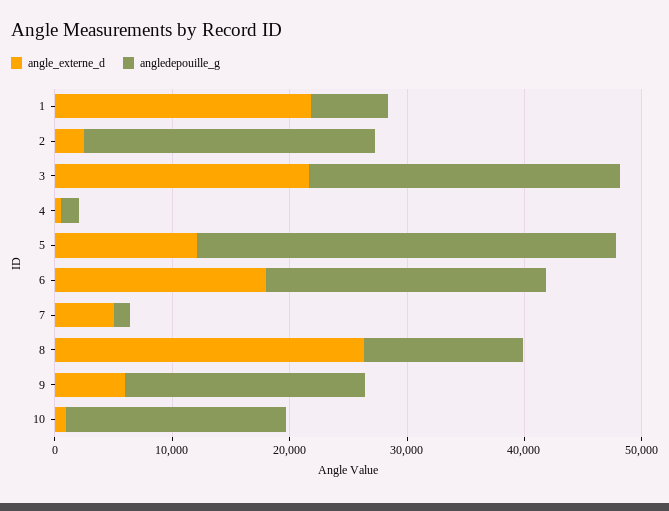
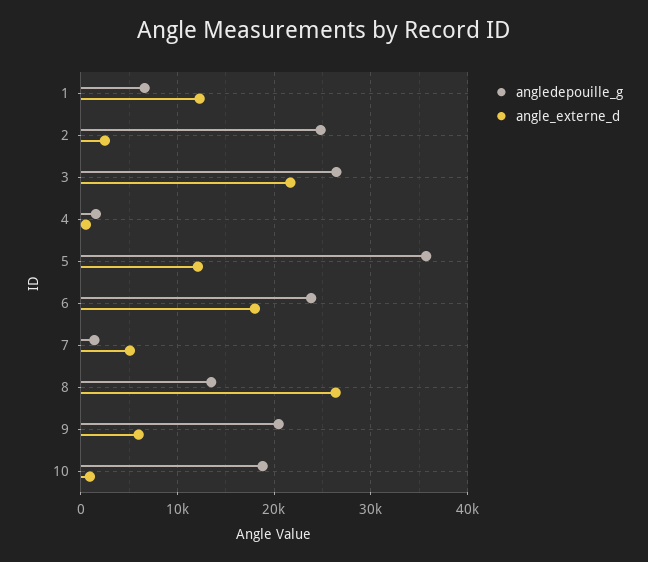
  {
    "angle_externe_d": {
-     "1": 22000,
+     "1": 12000,
      "2": 2000,
      "3": 22000,
      "4": 1000,
      "5": 12000,
      "6": 18000,
      "7": 5000,
      "8": 26000,
      "9": 6000,
      "10": 1000
    },
    "angledepouille_g": {
      "1": 7000,
      "2": 25000,
      "3": 26000,
      "4": 2000,
      "5": 36000,
      "6": 24000,
      "7": 1000,
      "8": 13000,
      "9": 20000,
      "10": 19000
    }
  }

